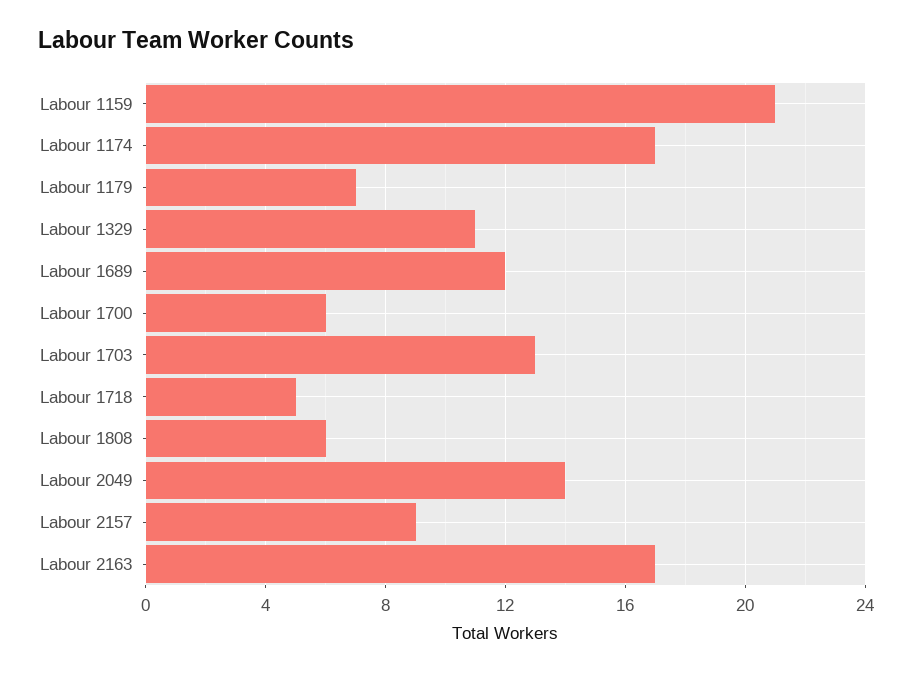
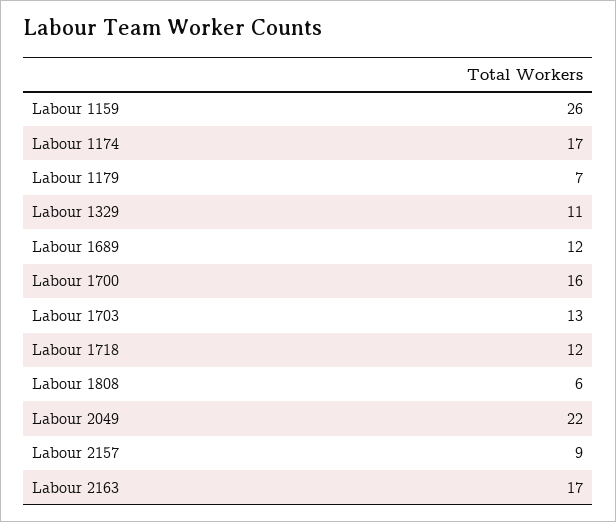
  {
-   "Labour 1159": 21,
+   "Labour 1159": 26,
    "Labour 1174": 17,
    "Labour 1179": 7,
    "Labour 1329": 11,
    "Labour 1689": 12,
-   "Labour 1700": 6,
+   "Labour 1700": 16,
    "Labour 1703": 13,
-   "Labour 1718": 5,
+   "Labour 1718": 12,
    "Labour 1808": 6,
-   "Labour 2049": 14,
+   "Labour 2049": 22,
    "Labour 2157": 9,
    "Labour 2163": 17
  }

